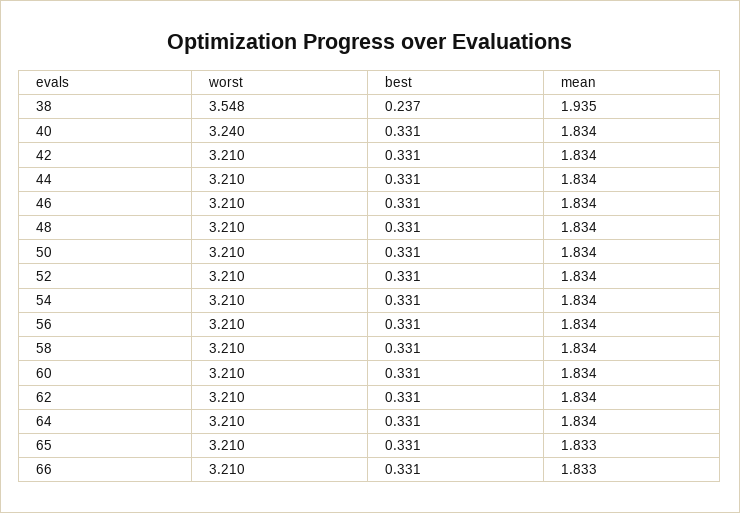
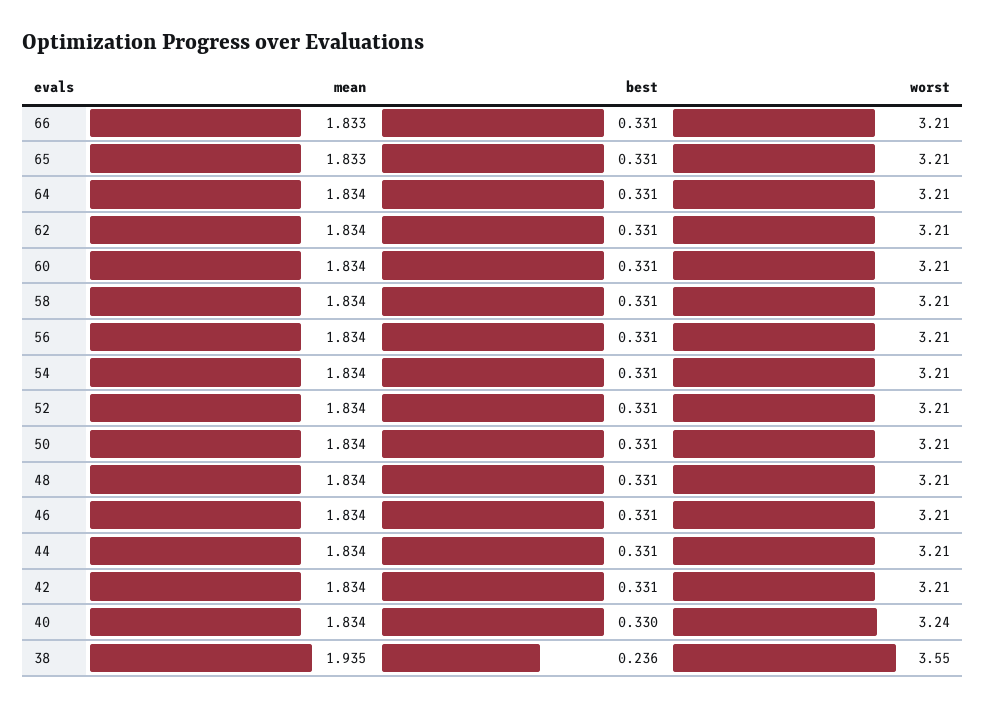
  {
    "worst": {
      "38": 3.548,
      "40": 3.24,
      "42": 3.21,
      "44": 3.21,
      "46": 3.21,
      "48": 3.21,
      "50": 3.21,
      "52": 3.21,
      "54": 3.21,
      "56": 3.21,
      "58": 3.21,
      "60": 3.21,
      "62": 3.21,
      "64": 3.21,
      "65": 3.21,
      "66": 3.21
    },
    "best": {
-     "38": 0.237,
+     "38": 0.236,
-     "40": 0.331,
+     "40": 0.33,
      "42": 0.331,
      "44": 0.331,
      "46": 0.331,
      "48": 0.331,
      "50": 0.331,
      "52": 0.331,
      "54": 0.331,
      "56": 0.331,
      "58": 0.331,
      "60": 0.331,
      "62": 0.331,
      "64": 0.331,
      "65": 0.331,
      "66": 0.331
    },
    "mean": {
      "38": 1.935,
      "40": 1.834,
      "42": 1.834,
      "44": 1.834,
      "46": 1.834,
      "48": 1.834,
      "50": 1.834,
      "52": 1.834,
      "54": 1.834,
      "56": 1.834,
      "58": 1.834,
      "60": 1.834,
      "62": 1.834,
      "64": 1.834,
      "65": 1.833,
      "66": 1.833
    }
  }

